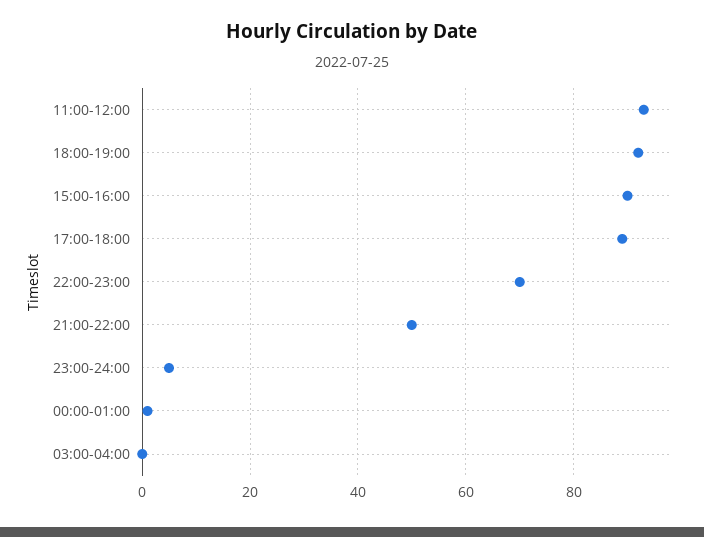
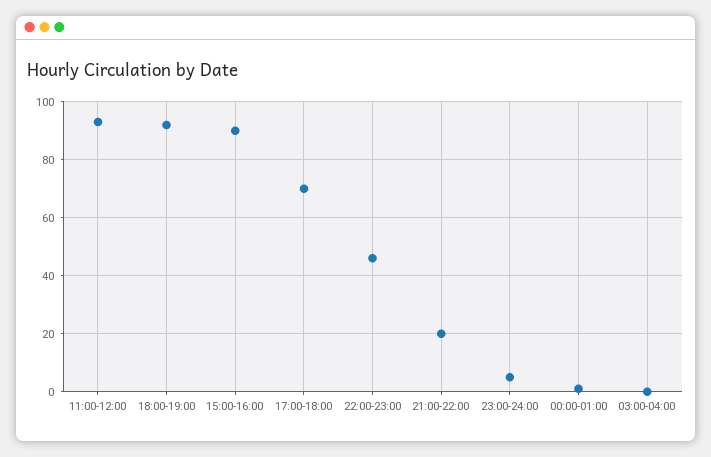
  {
    "11:00-12:00": 95,
    "18:00-19:00": 90,
    "15:00-16:00": 90,
-   "17:00-18:00": 90,
+   "17:00-18:00": 70,
-   "22:00-23:00": 70,
+   "22:00-23:00": 45,
-   "21:00-22:00": 50,
+   "21:00-22:00": 20,
    "23:00-24:00": 5,
    "00:00-01:00": 0,
    "03:00-04:00": 0
  }

